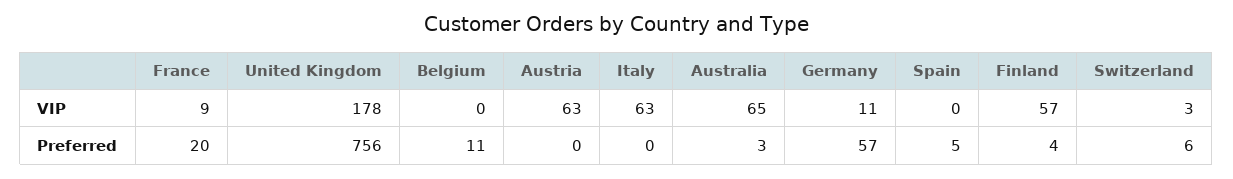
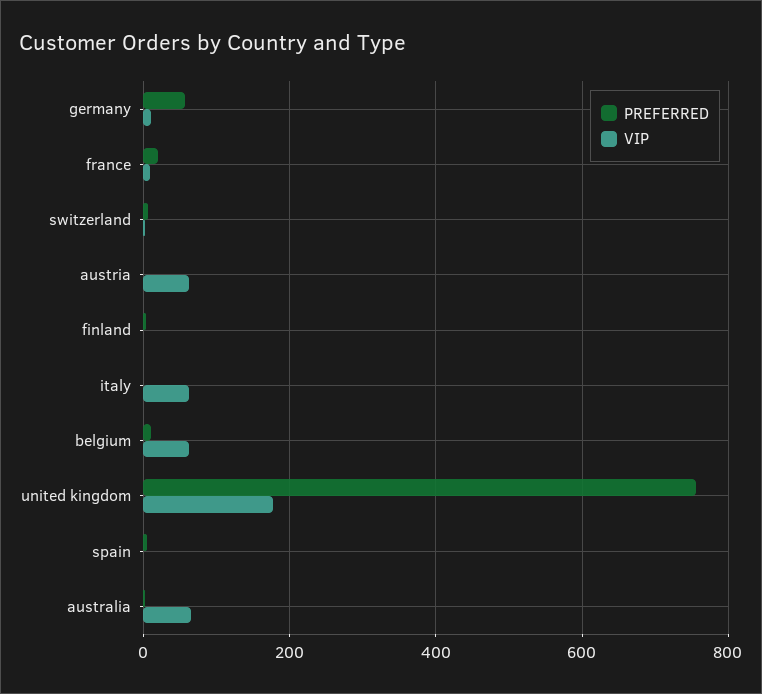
  {
    "VIP": {
      "France": 9,
      "United Kingdom": 178,
-     "Belgium": 0,
+     "Belgium": 60,
      "Austria": 63,
      "Italy": 63,
      "Australia": 65,
      "Germany": 11,
      "Spain": 0,
-     "Finland": 57,
+     "Finland": 0,
      "Switzerland": 3
    },
    "Preferred": {
      "France": 20,
      "United Kingdom": 756,
      "Belgium": 11,
      "Austria": 0,
      "Italy": 0,
      "Australia": 3,
      "Germany": 57,
      "Spain": 5,
      "Finland": 4,
      "Switzerland": 6
    }
  }

